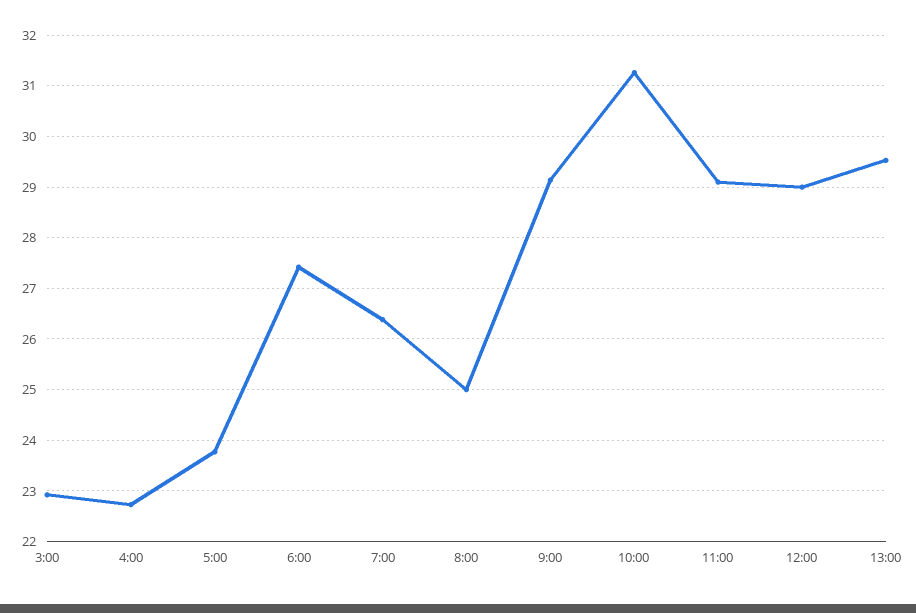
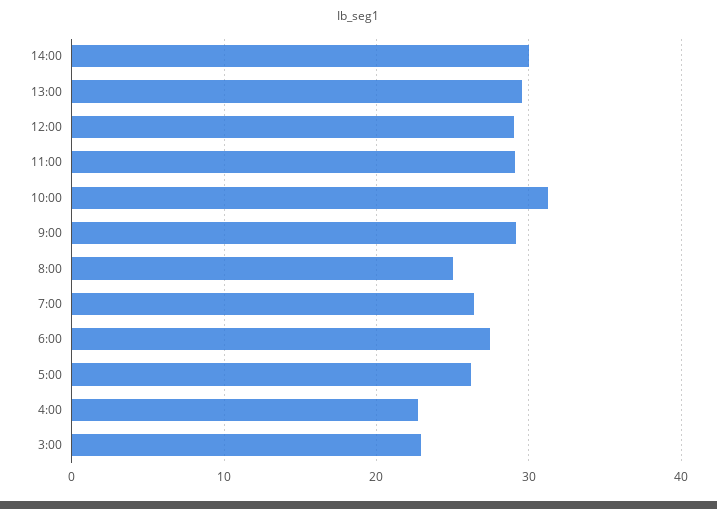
  {
    "3:00": 23,
    "4:00": 22.8,
-   "5:00": 23.8,
+   "5:00": 26,
    "6:00": 27.4,
    "7:00": 26.4,
    "8:00": 25,
    "9:00": 29.2,
    "10:00": 31.2,
    "11:00": 29.2,
    "12:00": 29,
-   "13:00": 29.6
+   "13:00": 29.6,
+   "14:00": 30
  }

